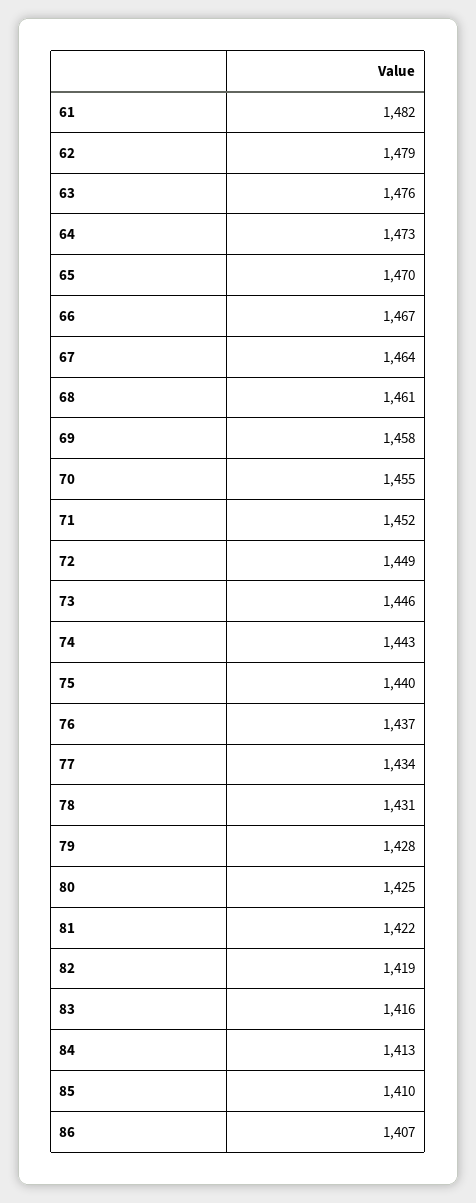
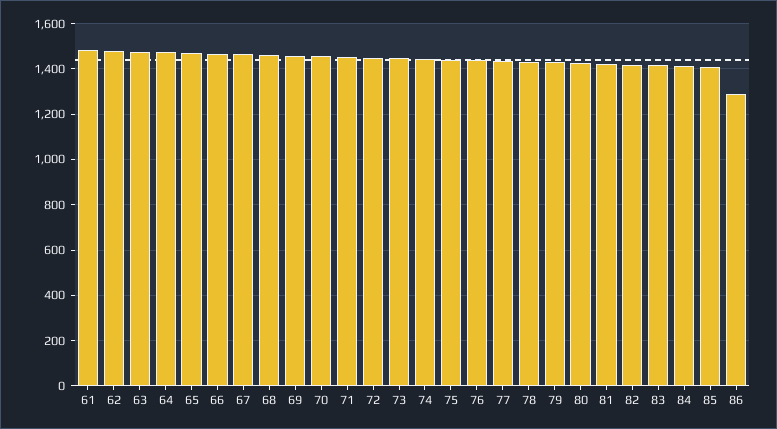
  {
    "61": 1482,
    "62": 1479,
    "63": 1476,
    "64": 1473,
    "65": 1470,
    "66": 1467,
    "67": 1464,
    "68": 1461,
    "69": 1458,
    "70": 1455,
    "71": 1452,
    "72": 1449,
    "73": 1446,
    "74": 1443,
    "75": 1440,
    "76": 1437,
    "77": 1434,
    "78": 1431,
    "79": 1428,
    "80": 1425,
    "81": 1422,
    "82": 1419,
    "83": 1416,
    "84": 1413,
    "85": 1410,
-   "86": 1407
+   "86": 1300
  }

